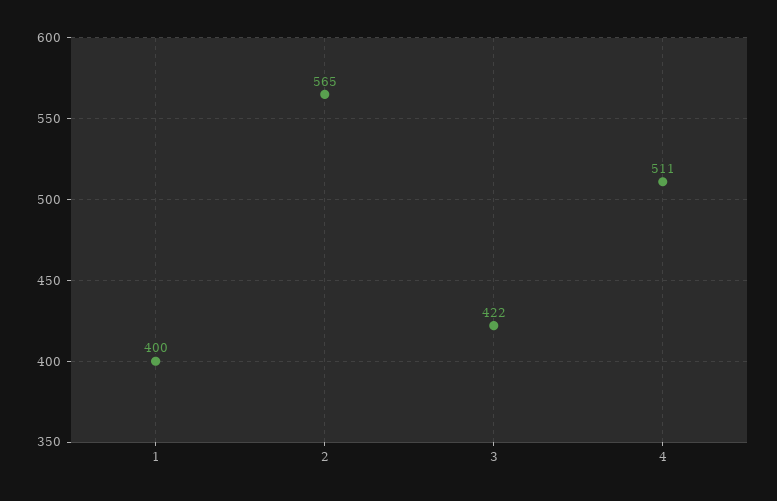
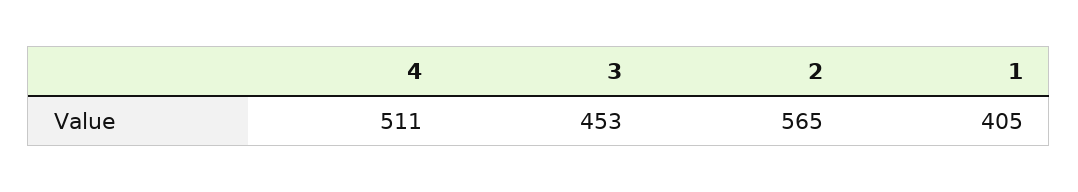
  {
-   "1": 400,
+   "1": 405,
    "2": 565,
-   "3": 422,
+   "3": 453,
    "4": 511
  }

